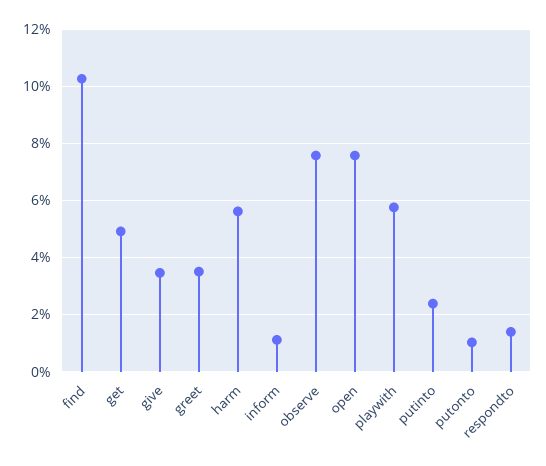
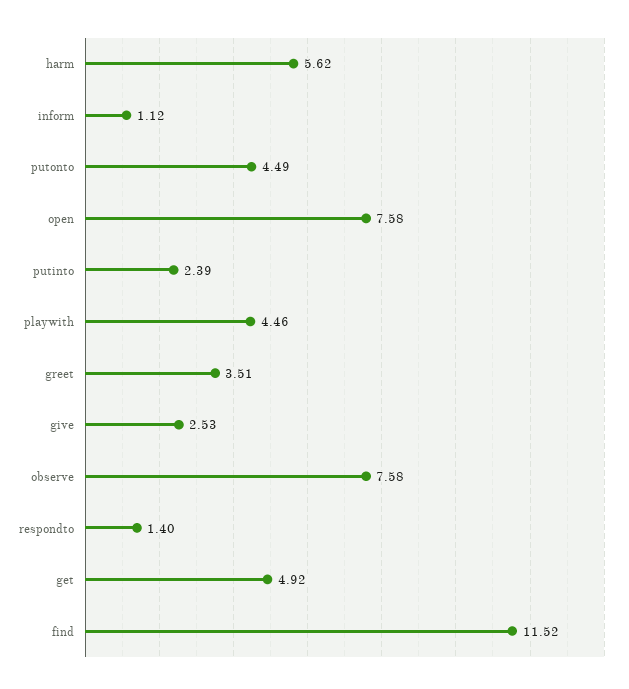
  {
-   "find": 10.25,
+   "find": 11.52,
    "get": 4.92,
-   "give": 3.5,
+   "give": 2.53,
    "greet": 3.51,
    "harm": 5.62,
    "inform": 1.12,
    "observe": 7.58,
    "open": 7.58,
-   "playwith": 5.75,
+   "playwith": 4.46,
    "putinto": 2.39,
-   "putonto": 1,
+   "putonto": 4.49,
    "respondto": 1.4
  }

